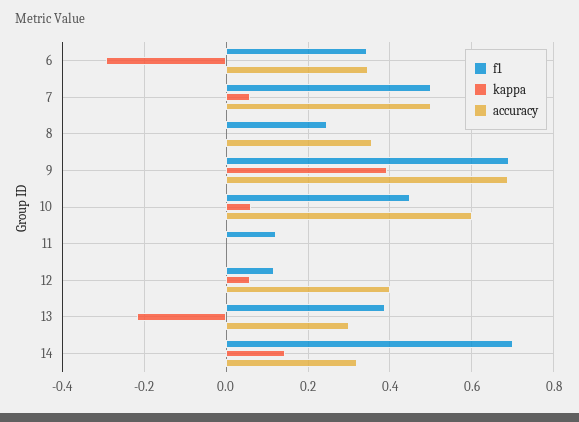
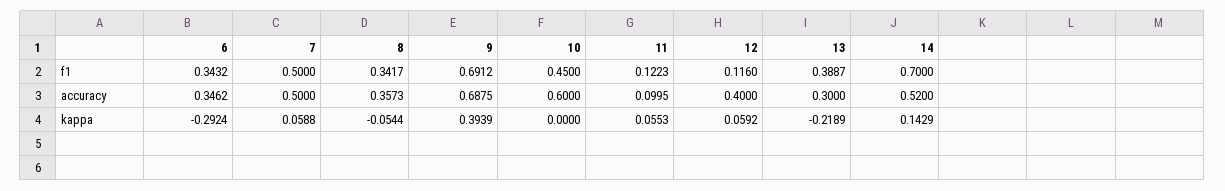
  {
    "f1": {
      "6": 0.3432,
      "7": 0.5,
-     "8": 0.24,
+     "8": 0.3417,
      "9": 0.6912,
      "10": 0.45,
      "11": 0.1223,
      "12": 0.116,
      "13": 0.3887,
      "14": 0.7
    },
    "kappa": {
      "6": -0.2924,
      "7": 0.0588,
-     "8": 0,
+     "8": -0.0544,
      "9": 0.3939,
-     "10": 0.06,
+     "10": 0,
-     "11": 0,
+     "11": 0.0553,
      "12": 0.0592,
      "13": -0.2189,
      "14": 0.1429
    },
    "accuracy": {
      "6": 0.3462,
      "7": 0.5,
      "8": 0.3573,
      "9": 0.6875,
      "10": 0.6,
-     "11": 0,
+     "11": 0.0995,
      "12": 0.4,
      "13": 0.3,
-     "14": 0.32
+     "14": 0.52
    }
  }

